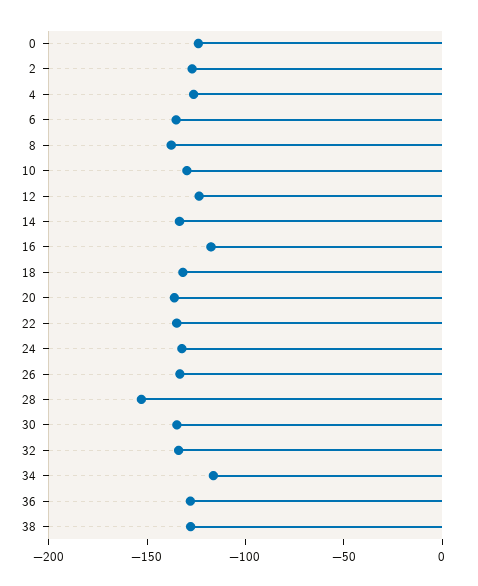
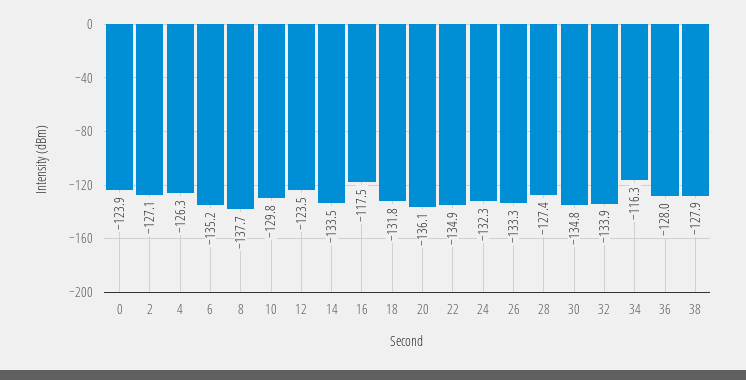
  {
    "0": -123.9,
    "2": -127.1,
    "4": -126.3,
    "6": -135.2,
    "8": -137.7,
    "10": -129.8,
    "12": -123.5,
    "14": -133.5,
    "16": -117.5,
    "18": -131.8,
    "20": -136.1,
    "22": -134.9,
    "24": -132.3,
    "26": -133.3,
-   "28": -150,
+   "28": -127.4,
    "30": -134.8,
    "32": -133.9,
    "34": -116.3,
    "36": -128,
    "38": -127.9
  }

